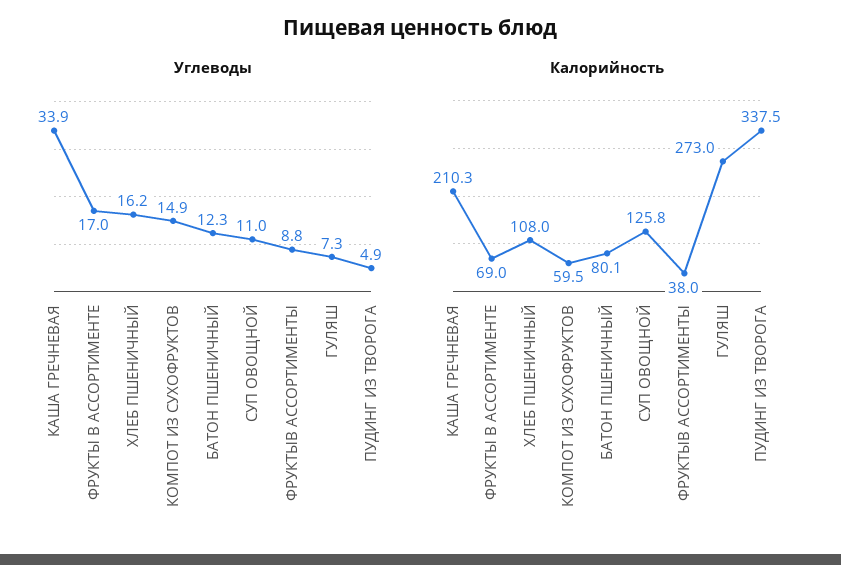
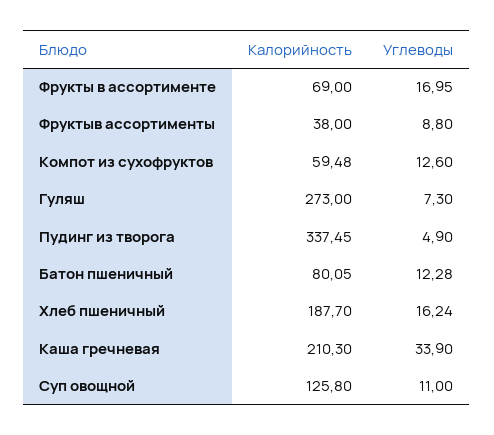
  {
    "Углеводы": {
      "КАША ГРЕЧНЕВАЯ": 33.9,
      "ФРУКТЫ В АССОРТИМЕНТЕ": 16.95,
      "ХЛЕБ ПШЕНИЧНЫЙ": 16.24,
-     "КОМПОТ ИЗ СУХОФРУКТОВ": 14.9,
+     "КОМПОТ ИЗ СУХОФРУКТОВ": 12.6,
      "БАТОН ПШЕНИЧНЫЙ": 12.28,
      "СУП ОВОЩНОЙ": 11,
      "ФРУКТЫВ АССОРТИМЕНТЫ": 8.8,
      "ГУЛЯШ": 7.3,
      "ПУДИНГ ИЗ ТВОРОГА": 4.9
    },
    "Калорийность": {
      "КАША ГРЕЧНЕВАЯ": 210.3,
      "ФРУКТЫ В АССОРТИМЕНТЕ": 69,
-     "ХЛЕБ ПШЕНИЧНЫЙ": 108,
+     "ХЛЕБ ПШЕНИЧНЫЙ": 187.7,
      "КОМПОТ ИЗ СУХОФРУКТОВ": 59.48,
      "БАТОН ПШЕНИЧНЫЙ": 80.05,
      "СУП ОВОЩНОЙ": 125.8,
      "ФРУКТЫВ АССОРТИМЕНТЫ": 38,
      "ГУЛЯШ": 273,
      "ПУДИНГ ИЗ ТВОРОГА": 337.45
    }
  }

